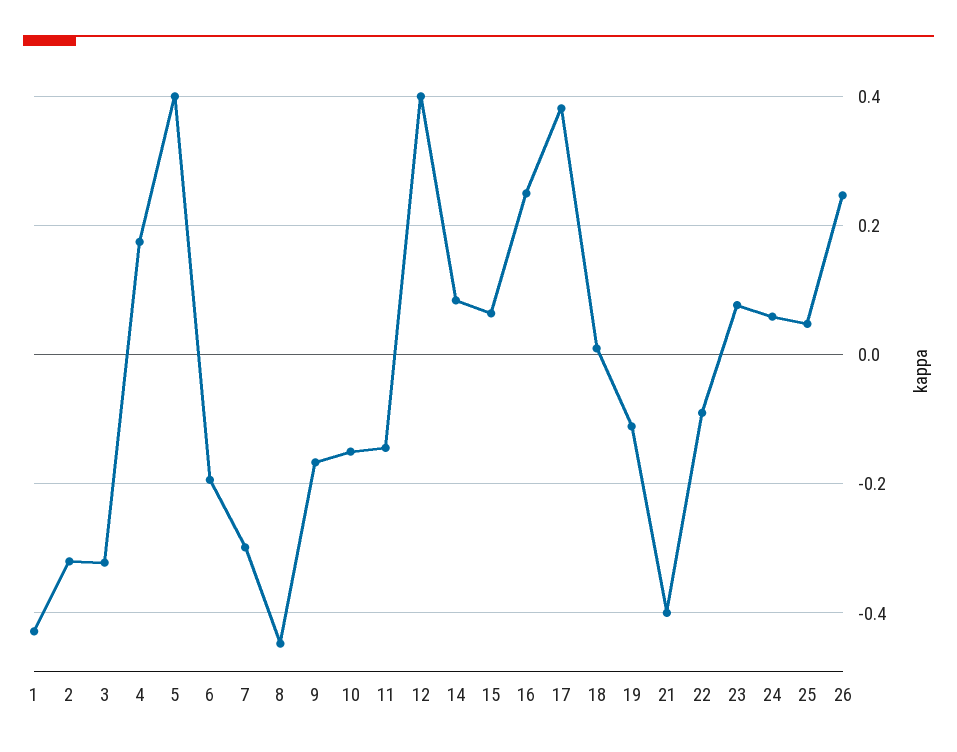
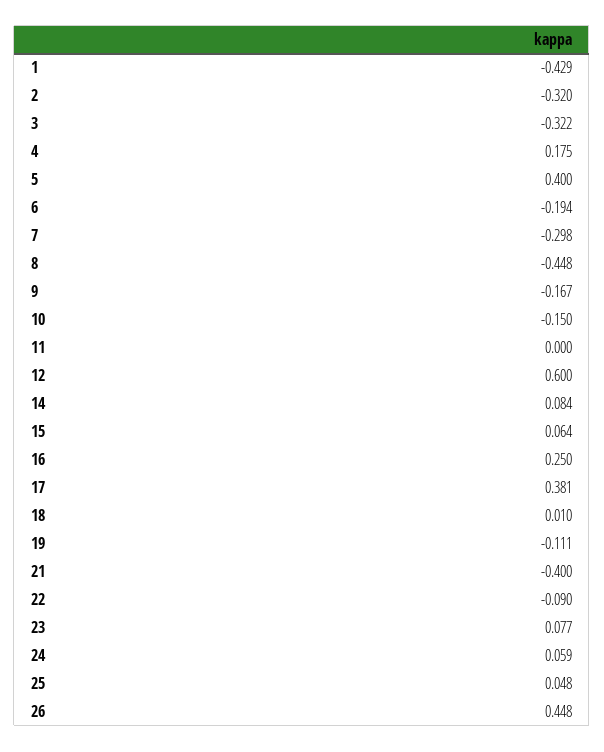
  {
    "1": -0.429,
    "2": -0.32,
    "3": -0.322,
    "4": 0.175,
    "5": 0.4,
    "6": -0.194,
    "7": -0.298,
    "8": -0.448,
    "9": -0.167,
    "10": -0.15,
-   "11": -0.14,
+   "11": 0,
-   "12": 0.4,
+   "12": 0.6,
    "14": 0.084,
    "15": 0.064,
    "16": 0.25,
    "17": 0.381,
    "18": 0.01,
    "19": -0.111,
    "21": -0.4,
    "22": -0.09,
    "23": 0.077,
    "24": 0.059,
    "25": 0.048,
-   "26": 0.24
+   "26": 0.448
  }

